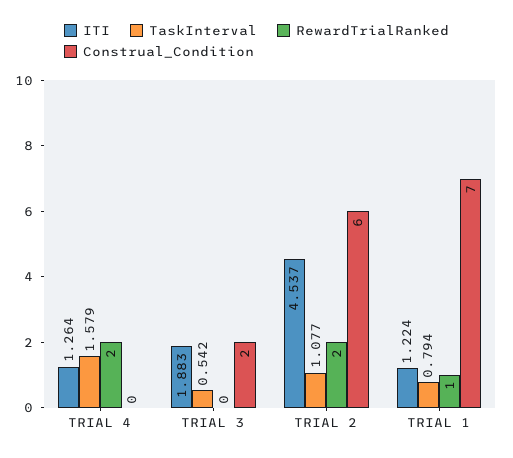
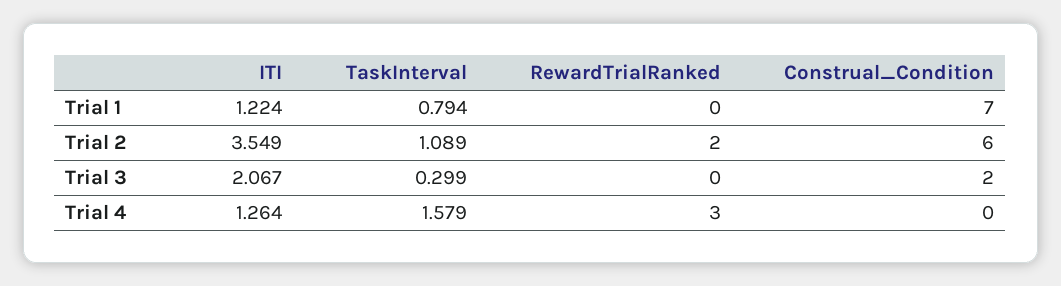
  {
    "ITI": {
      "TRIAL 4": 1.264,
-     "TRIAL 3": 1.883,
+     "TRIAL 3": 2.067,
-     "TRIAL 2": 4.537,
+     "TRIAL 2": 3.549,
      "TRIAL 1": 1.224
    },
    "TaskInterval": {
      "TRIAL 4": 1.579,
-     "TRIAL 3": 0.542,
+     "TRIAL 3": 0.299,
-     "TRIAL 2": 1.077,
+     "TRIAL 2": 1.089,
      "TRIAL 1": 0.794
    },
    "RewardTrialRanked": {
-     "TRIAL 4": 2,
+     "TRIAL 4": 3,
      "TRIAL 3": 0,
      "TRIAL 2": 2,
-     "TRIAL 1": 1
+     "TRIAL 1": 0
    },
    "Construal_Condition": {
      "TRIAL 4": 0,
      "TRIAL 3": 2,
      "TRIAL 2": 6,
      "TRIAL 1": 7
    }
  }

